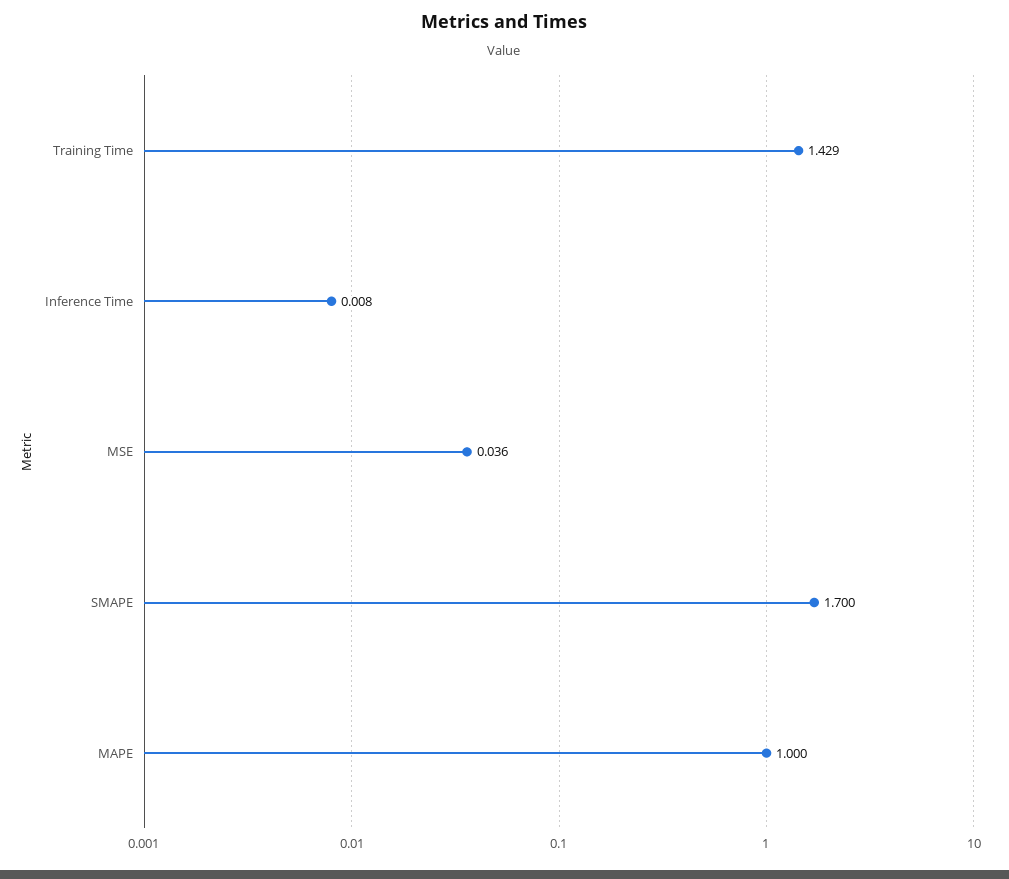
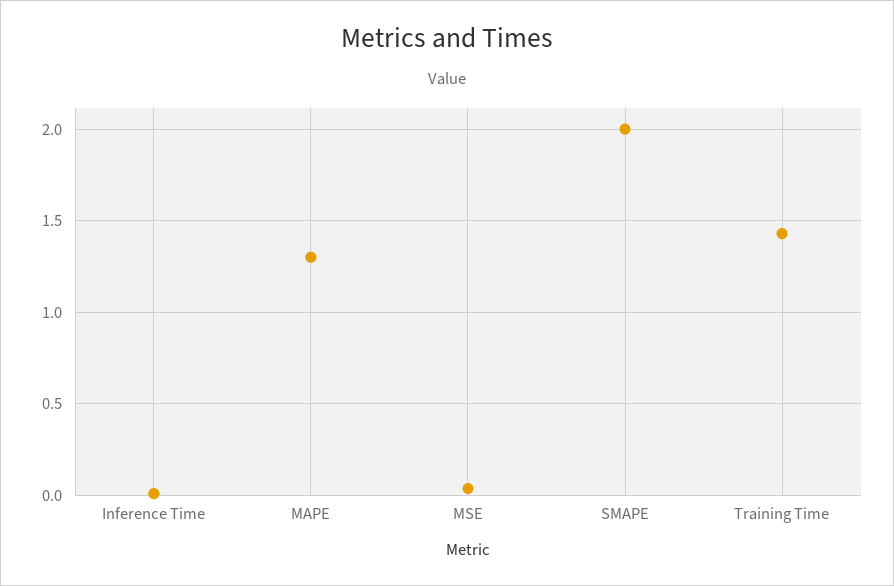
  {
    "Training Time": 1.429,
    "Inference Time": 0.008,
    "MSE": 0.036,
-   "SMAPE": 1.7,
+   "SMAPE": 2,
-   "MAPE": 1
+   "MAPE": 1.3
  }

